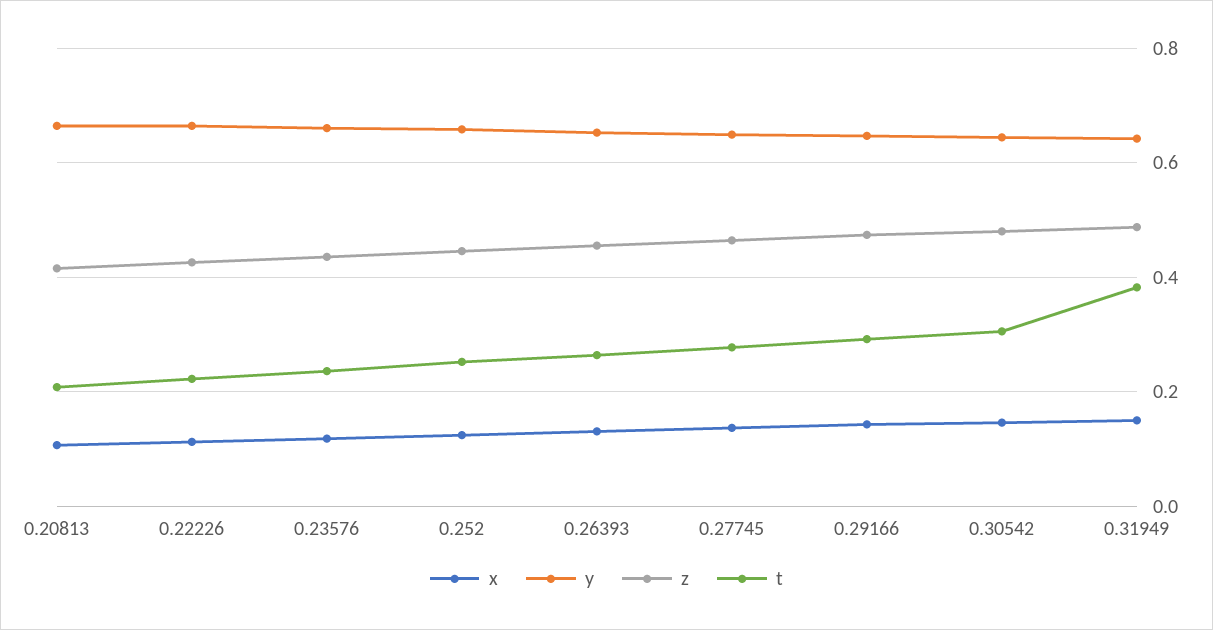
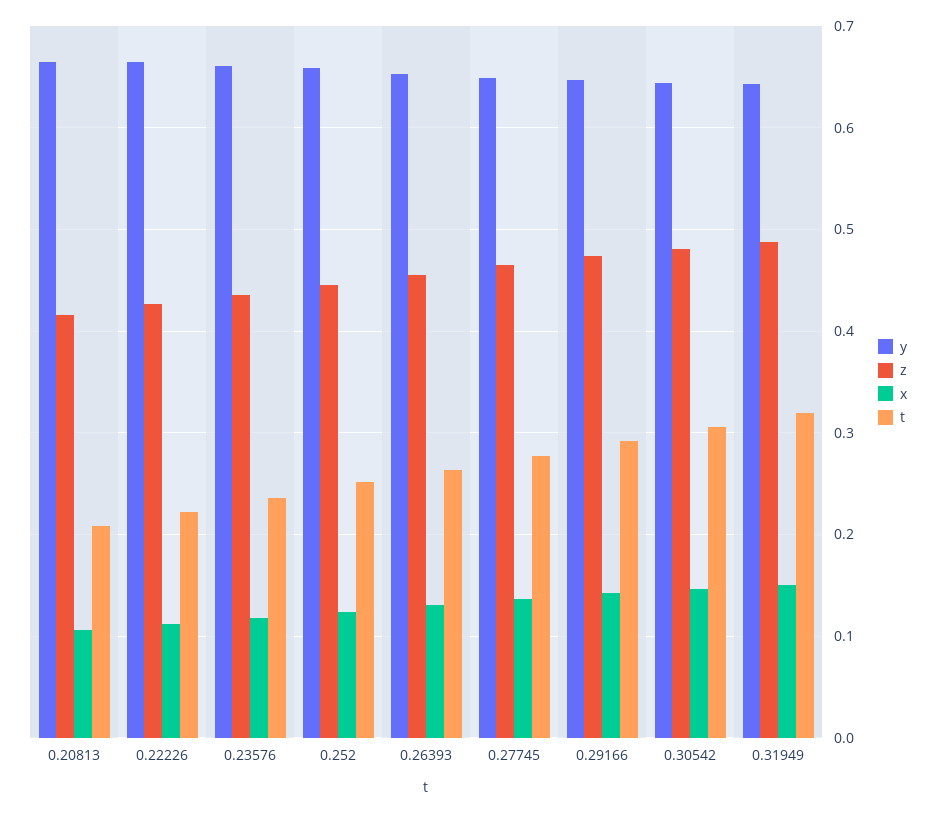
  {
    "x": {
      "0.20813": 0.11,
      "0.22226": 0.11,
      "0.23576": 0.12,
      "0.252": 0.12,
      "0.26393": 0.13,
      "0.27745": 0.14,
      "0.29166": 0.14,
      "0.30542": 0.15,
      "0.31949": 0.15
    },
    "y": {
      "0.20813": 0.66,
      "0.22226": 0.66,
      "0.23576": 0.66,
      "0.252": 0.66,
      "0.26393": 0.65,
      "0.27745": 0.65,
      "0.29166": 0.65,
      "0.30542": 0.64,
      "0.31949": 0.64
    },
    "z": {
      "0.20813": 0.42,
      "0.22226": 0.43,
      "0.23576": 0.44,
      "0.252": 0.45,
      "0.26393": 0.46,
      "0.27745": 0.46,
      "0.29166": 0.47,
      "0.30542": 0.48,
      "0.31949": 0.49
    },
    "t": {
      "0.20813": 0.21,
      "0.22226": 0.22,
      "0.23576": 0.24,
      "0.252": 0.25,
      "0.26393": 0.26,
      "0.27745": 0.28,
      "0.29166": 0.29,
      "0.30542": 0.31,
-     "0.31949": 0.38
+     "0.31949": 0.32
    }
  }

